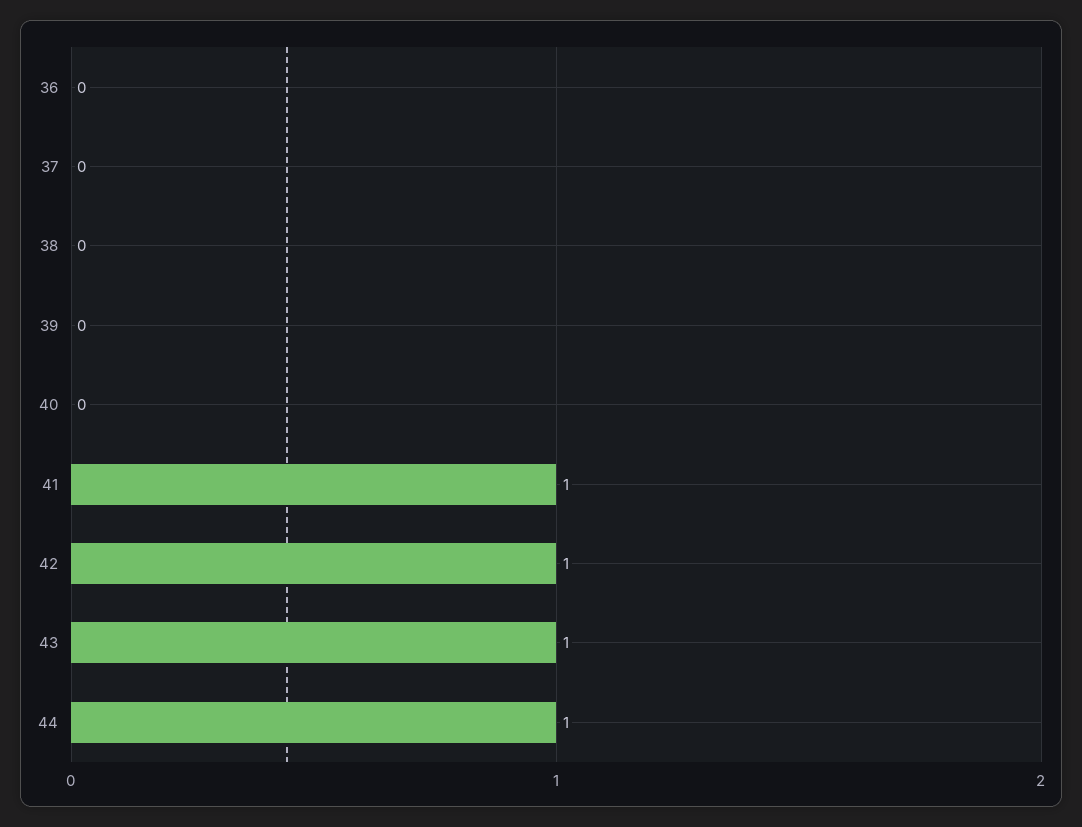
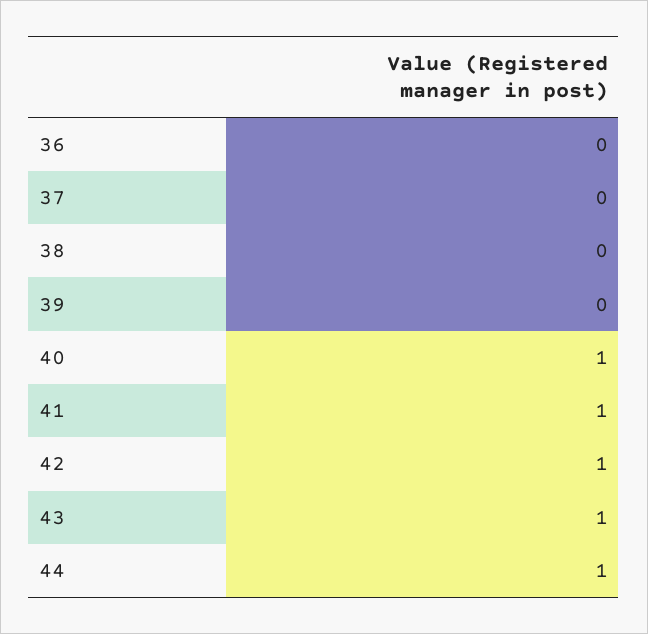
  {
    "36": 0,
    "37": 0,
    "38": 0,
    "39": 0,
-   "40": 0,
+   "40": 1,
    "41": 1,
    "42": 1,
    "43": 1,
    "44": 1
  }

